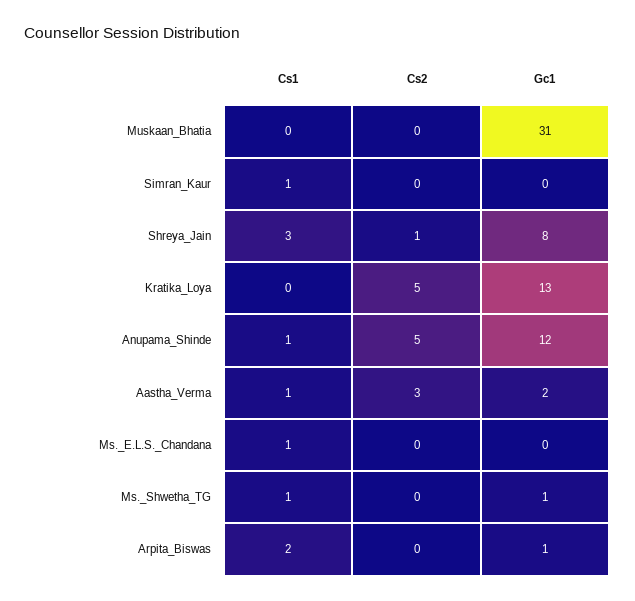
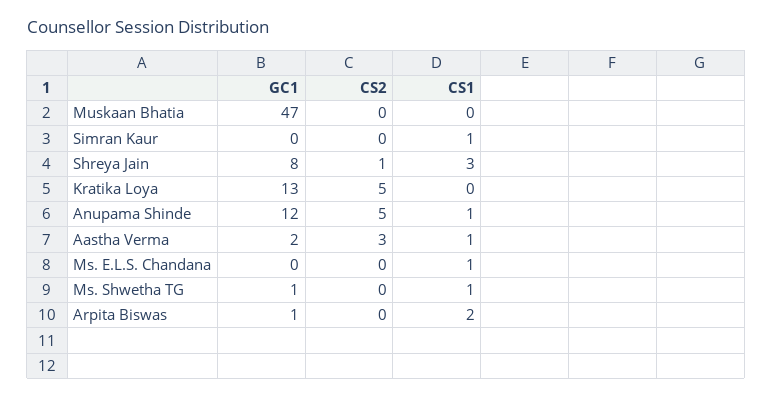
  {
    "Cs1": {
      "Muskaan_Bhatia": 0,
      "Simran_Kaur": 1,
      "Shreya_Jain": 3,
      "Kratika_Loya": 0,
      "Anupama_Shinde": 1,
      "Aastha_Verma": 1,
      "Ms._E.L.S._Chandana": 1,
      "Ms._Shwetha_TG": 1,
      "Arpita_Biswas": 2
    },
    "Cs2": {
      "Muskaan_Bhatia": 0,
      "Simran_Kaur": 0,
      "Shreya_Jain": 1,
      "Kratika_Loya": 5,
      "Anupama_Shinde": 5,
      "Aastha_Verma": 3,
      "Ms._E.L.S._Chandana": 0,
      "Ms._Shwetha_TG": 0,
      "Arpita_Biswas": 0
    },
    "Gc1": {
-     "Muskaan_Bhatia": 31,
+     "Muskaan_Bhatia": 47,
      "Simran_Kaur": 0,
      "Shreya_Jain": 8,
      "Kratika_Loya": 13,
      "Anupama_Shinde": 12,
      "Aastha_Verma": 2,
      "Ms._E.L.S._Chandana": 0,
      "Ms._Shwetha_TG": 1,
      "Arpita_Biswas": 1
    }
  }

